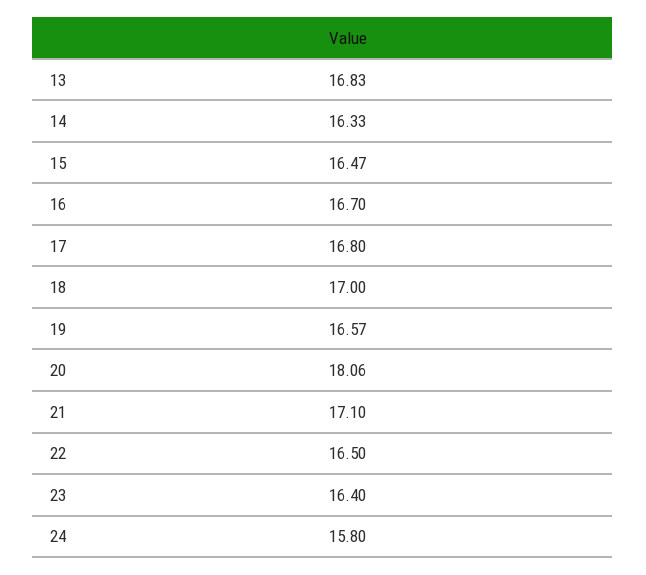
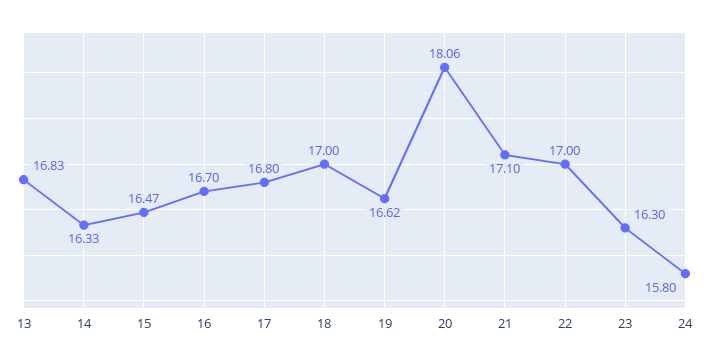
  {
    "13": 16.83,
    "14": 16.33,
    "15": 16.47,
    "16": 16.7,
    "17": 16.8,
    "18": 17,
-   "19": 16.57,
+   "19": 16.62,
    "20": 18.06,
    "21": 17.1,
-   "22": 16.5,
+   "22": 17,
-   "23": 16.4,
+   "23": 16.3,
    "24": 15.8
  }

